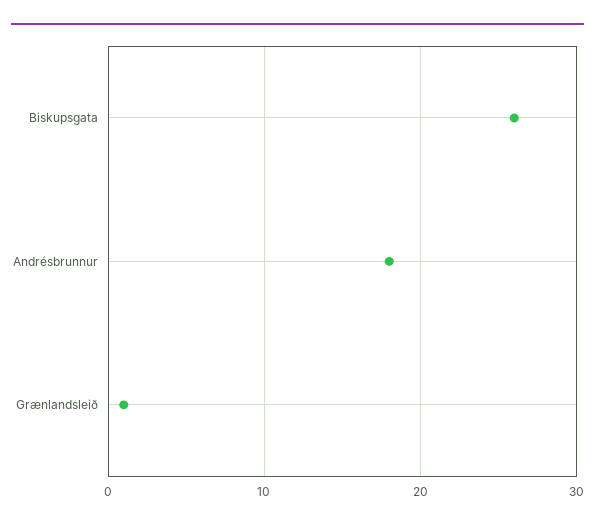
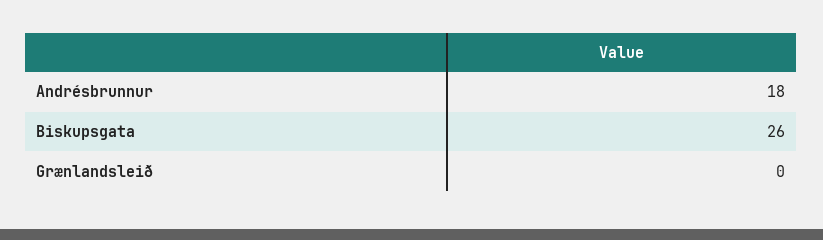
  {
    "Biskupsgata": 26,
    "Andrésbrunnur": 18,
-   "Grænlandsleið": 1
+   "Grænlandsleið": 0
  }

